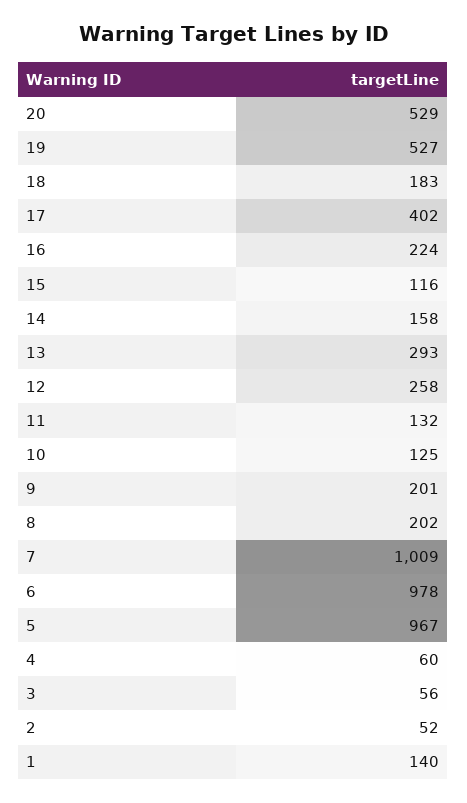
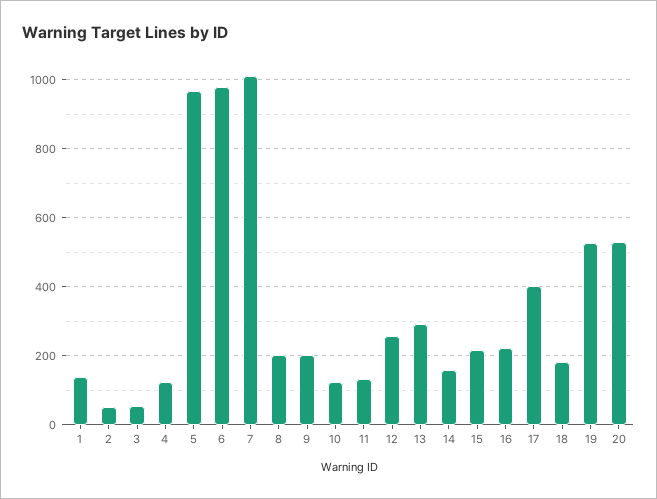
  {
    "20": 529,
    "19": 527,
    "18": 183,
    "17": 402,
    "16": 224,
-   "15": 116,
+   "15": 220,
    "14": 158,
    "13": 293,
    "12": 258,
    "11": 132,
    "10": 125,
    "9": 201,
    "8": 202,
    "7": 1009,
    "6": 978,
    "5": 967,
-   "4": 60,
+   "4": 120,
    "3": 56,
    "2": 52,
    "1": 140
  }

